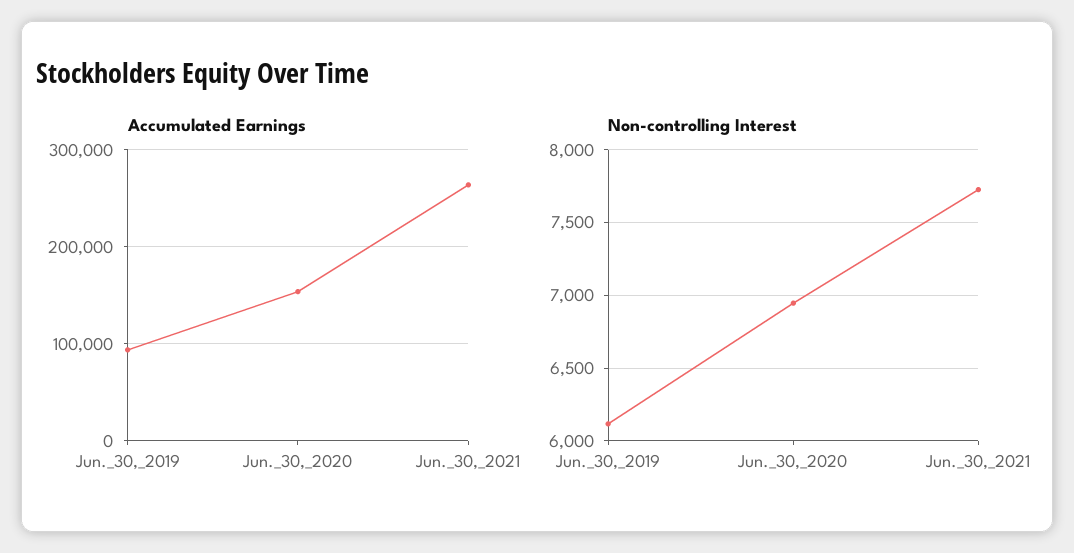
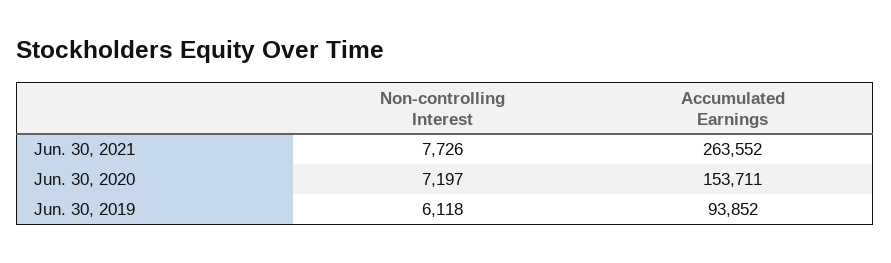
  {
    "Accumulated Earnings": {
      "Jun._30,_2019": 93852,
      "Jun._30,_2020": 153711,
      "Jun._30,_2021": 263552
    },
    "Non-controlling Interest": {
      "Jun._30,_2019": 6118,
-     "Jun._30,_2020": 6950,
+     "Jun._30,_2020": 7197,
      "Jun._30,_2021": 7726
    }
  }

